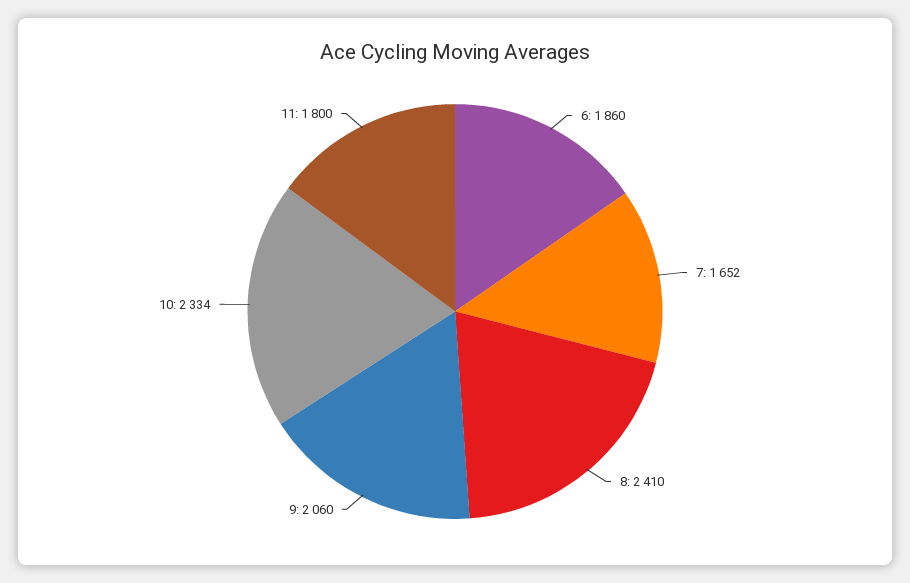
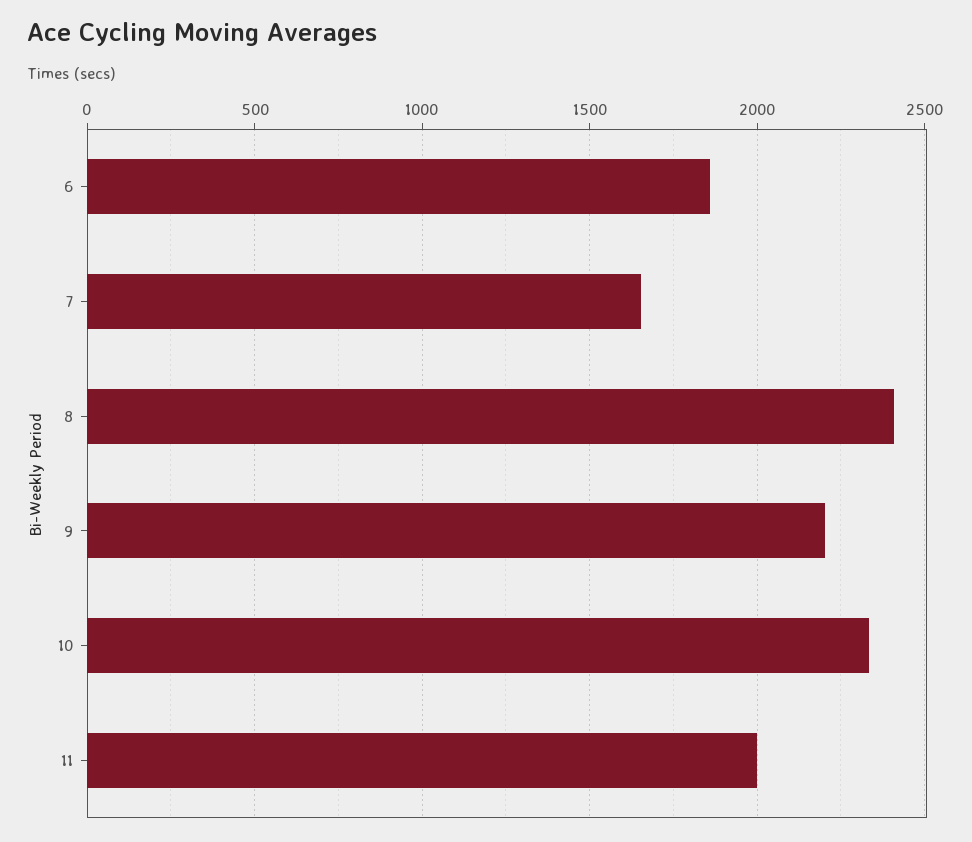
  {
    "6": 1860,
    "7": 1652,
    "8": 2410,
-   "9": 2060,
+   "9": 2200,
    "10": 2334,
-   "11": 1800
+   "11": 2000
  }

